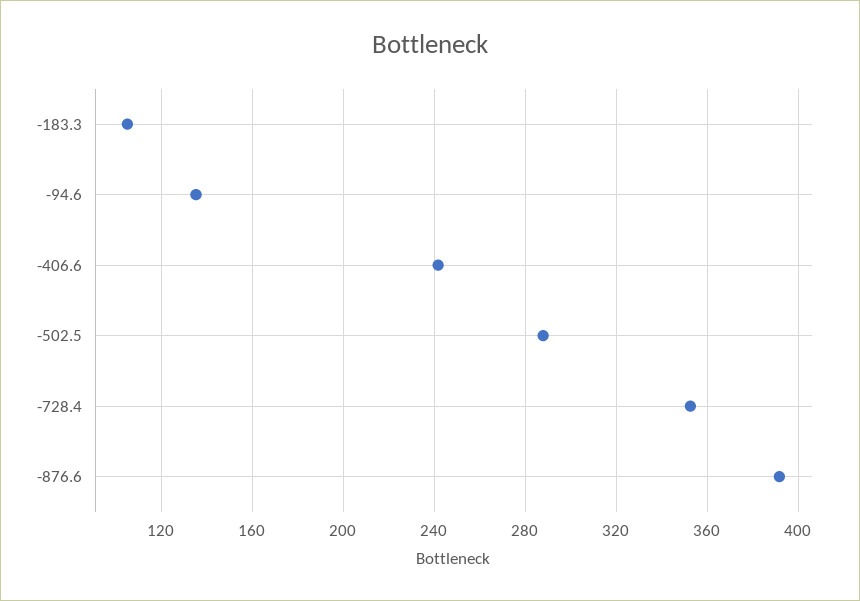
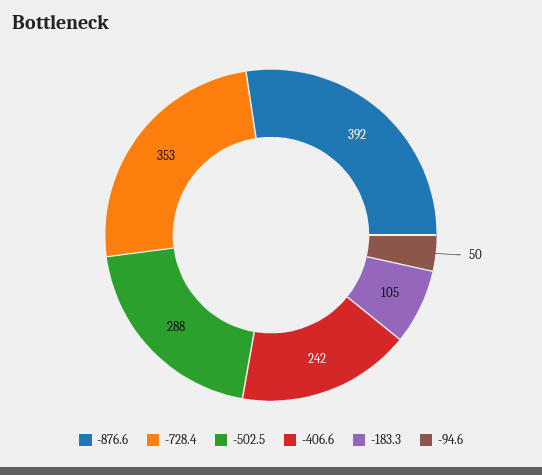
  {
    "-183.3": 105,
-   "-94.6": 135,
+   "-94.6": 50,
    "-406.6": 242,
    "-502.5": 288,
    "-728.4": 353,
    "-876.6": 392
  }

